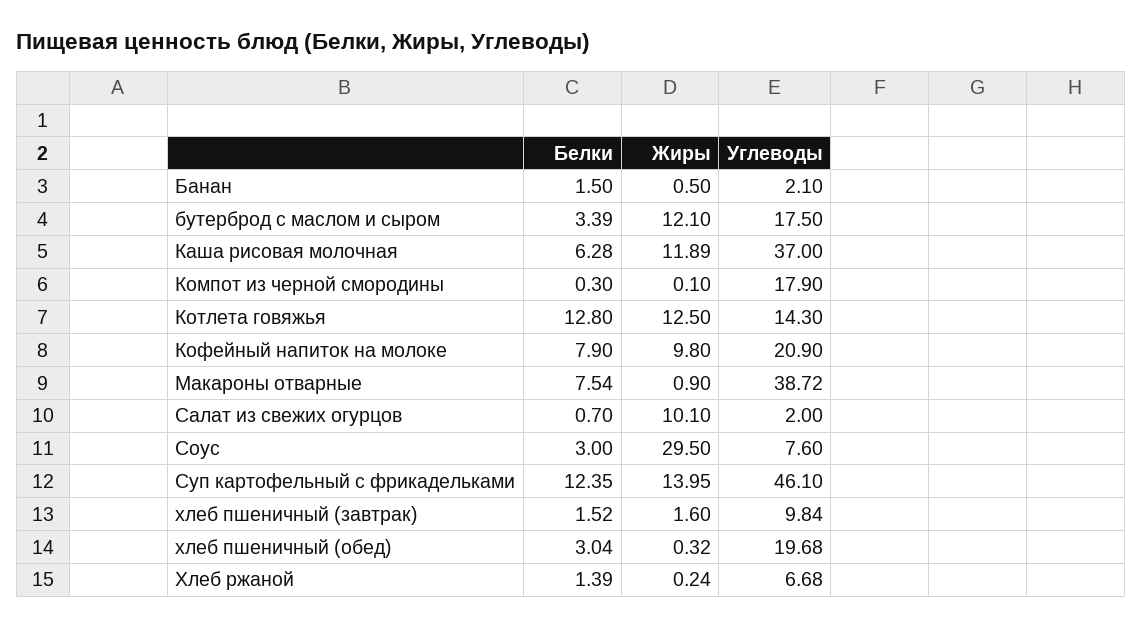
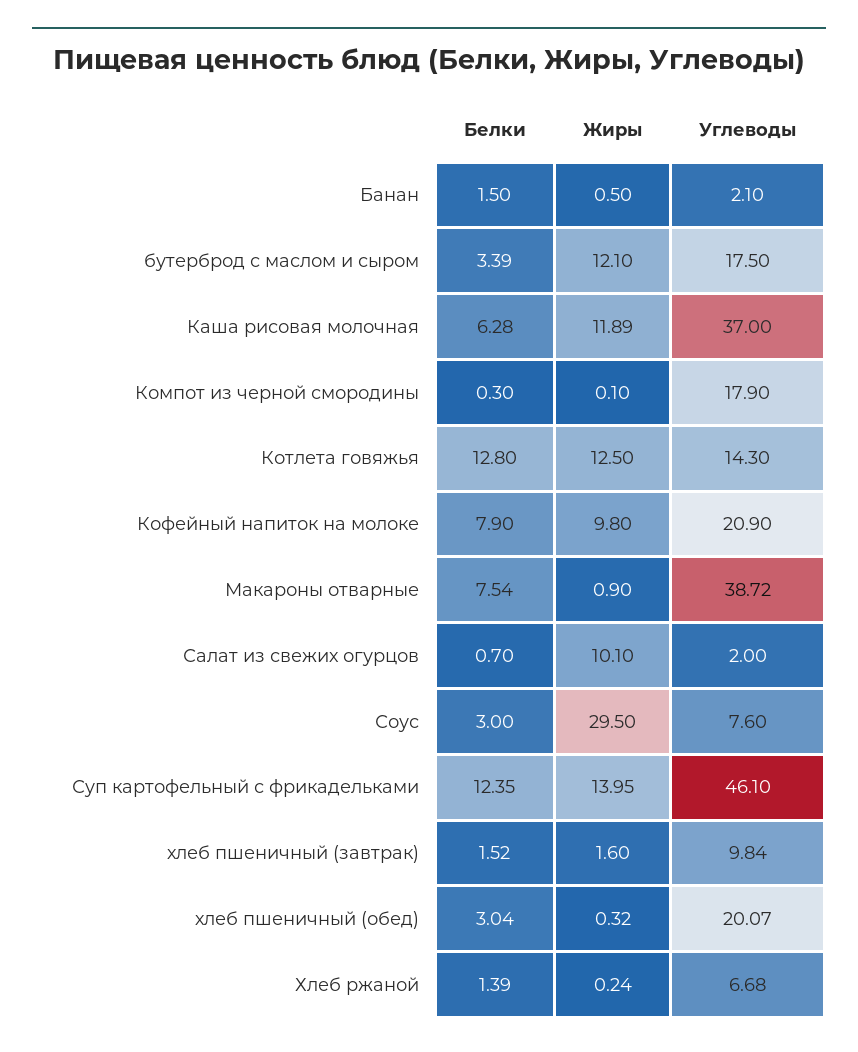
  {
    "Белки": {
      "Банан": 1.5,
      "бутерброд с маслом и сыром": 3.39,
      "Каша рисовая молочная": 6.28,
      "Компот из черной смородины": 0.3,
      "Котлета говяжья": 12.8,
      "Кофейный напиток на молоке": 7.9,
      "Макароны отварные": 7.54,
      "Салат из свежих огурцов": 0.7,
      "Соус": 3,
      "Суп картофельный с фрикадельками": 12.35,
      "хлеб пшеничный (завтрак)": 1.52,
      "хлеб пшеничный (обед)": 3.04,
      "Хлеб ржаной": 1.39
    },
    "Жиры": {
      "Банан": 0.5,
      "бутерброд с маслом и сыром": 12.1,
      "Каша рисовая молочная": 11.89,
      "Компот из черной смородины": 0.1,
      "Котлета говяжья": 12.5,
      "Кофейный напиток на молоке": 9.8,
      "Макароны отварные": 0.9,
      "Салат из свежих огурцов": 10.1,
      "Соус": 29.5,
      "Суп картофельный с фрикадельками": 13.95,
      "хлеб пшеничный (завтрак)": 1.6,
      "хлеб пшеничный (обед)": 0.32,
      "Хлеб ржаной": 0.24
    },
    "Углеводы": {
      "Банан": 2.1,
      "бутерброд с маслом и сыром": 17.5,
      "Каша рисовая молочная": 37,
      "Компот из черной смородины": 17.9,
      "Котлета говяжья": 14.3,
      "Кофейный напиток на молоке": 20.9,
      "Макароны отварные": 38.72,
      "Салат из свежих огурцов": 2,
      "Соус": 7.6,
      "Суп картофельный с фрикадельками": 46.1,
      "хлеб пшеничный (завтрак)": 9.84,
-     "хлеб пшеничный (обед)": 19.68,
+     "хлеб пшеничный (обед)": 20.07,
      "Хлеб ржаной": 6.68
    }
  }

